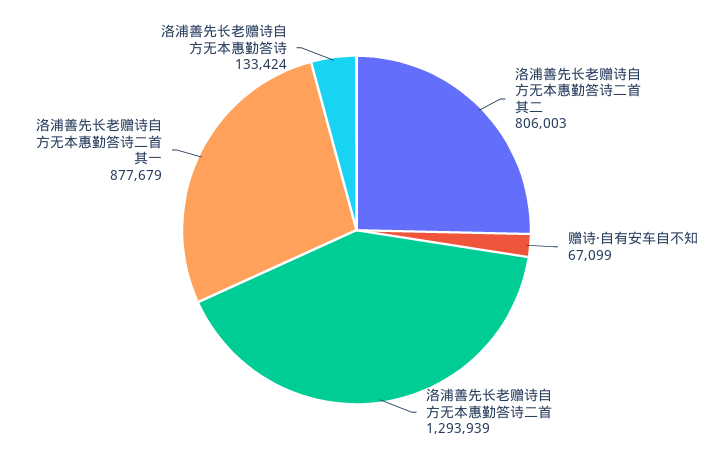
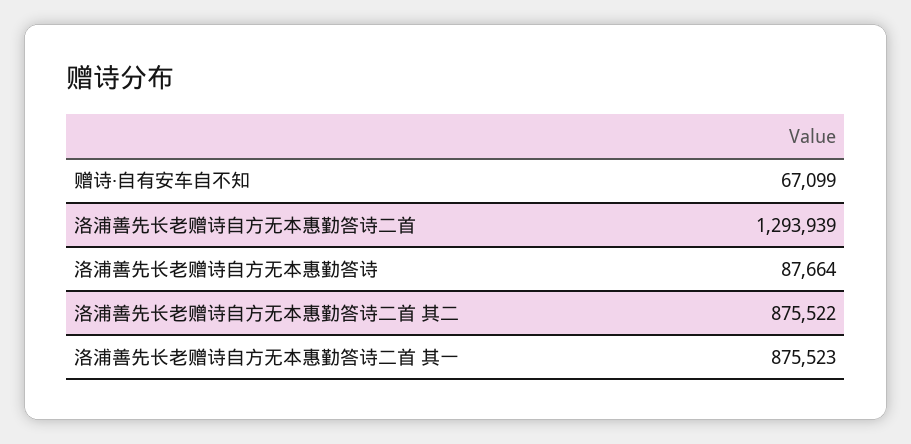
  {
-   "洛浦善先长老赠诗自方无本惠勤答诗二首 其二": 806003,
+   "洛浦善先长老赠诗自方无本惠勤答诗二首 其二": 875522,
    "赠诗·自有安车自不知": 67099,
    "洛浦善先长老赠诗自方无本惠勤答诗二首": 1293939,
-   "洛浦善先长老赠诗自方无本惠勤答诗二首 其一": 877679,
+   "洛浦善先长老赠诗自方无本惠勤答诗二首 其一": 875523,
-   "洛浦善先长老赠诗自方无本惠勤答诗": 133424
+   "洛浦善先长老赠诗自方无本惠勤答诗": 87664
  }

